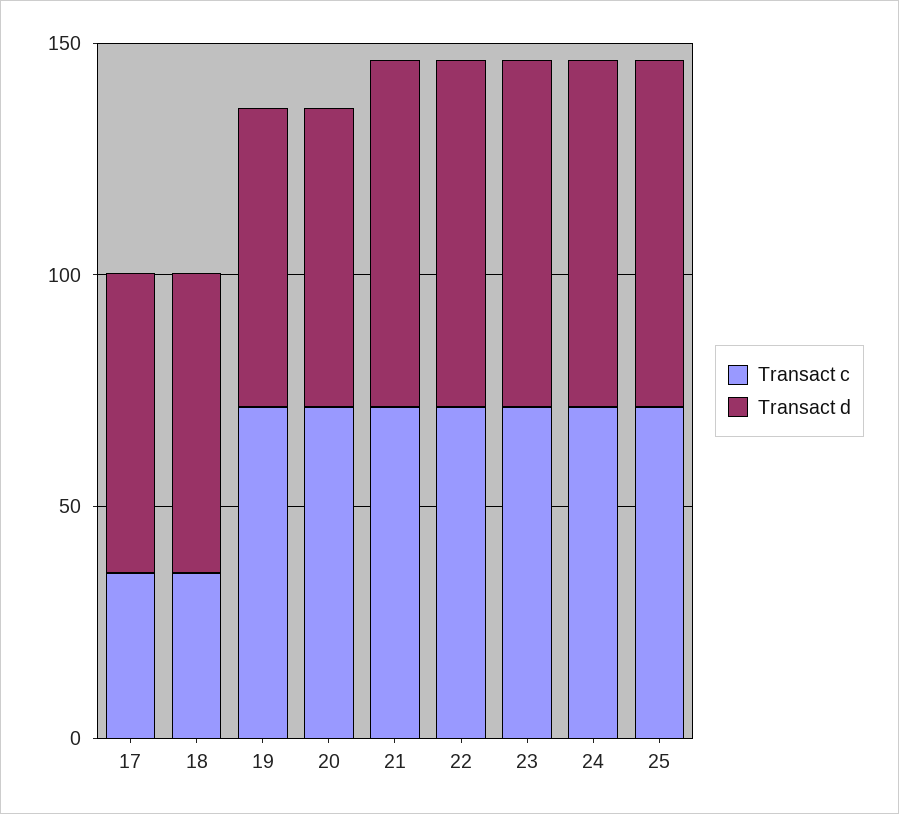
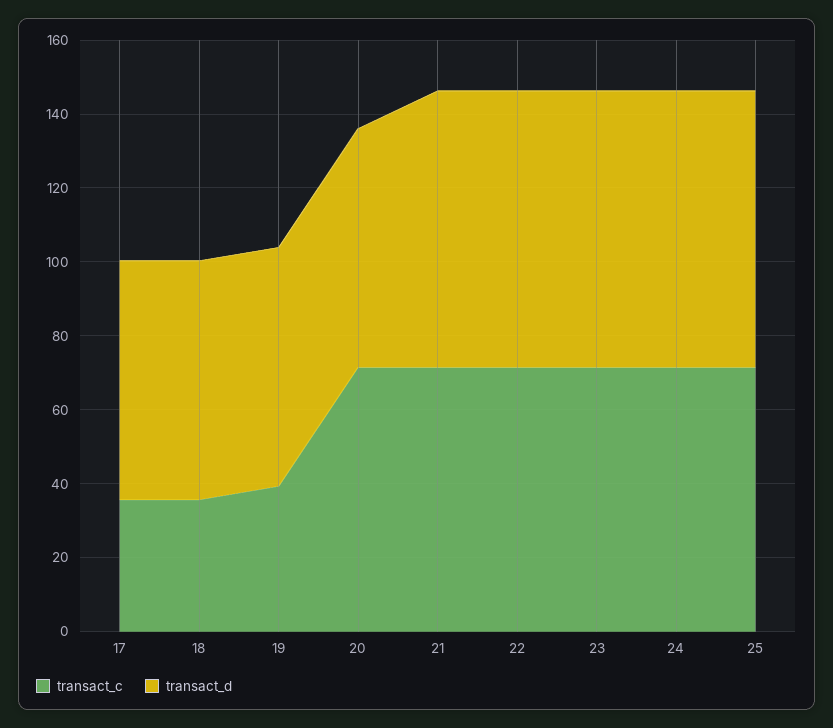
  {
    "Transact c": {
      "17": 35,
      "18": 35,
-     "19": 70,
+     "19": 40,
      "20": 70,
      "21": 70,
      "22": 70,
      "23": 70,
      "24": 70,
      "25": 70
    },
    "Transact d": {
      "17": 65,
      "18": 65,
      "19": 65,
      "20": 65,
      "21": 75,
      "22": 75,
      "23": 75,
      "24": 75,
      "25": 75
    }
  }

